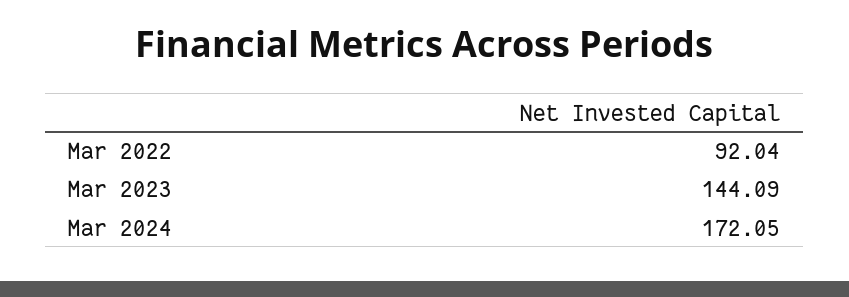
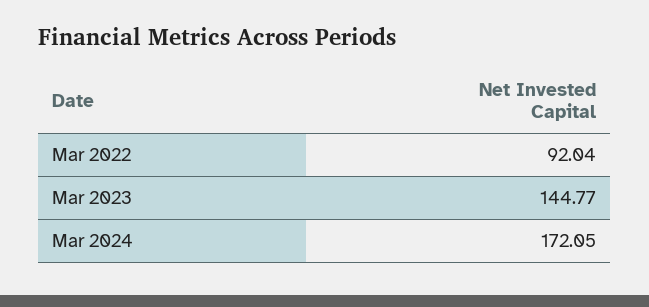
  {
    "Mar 2022": 92.04,
-   "Mar 2023": 144.09,
+   "Mar 2023": 144.77,
    "Mar 2024": 172.05
  }

